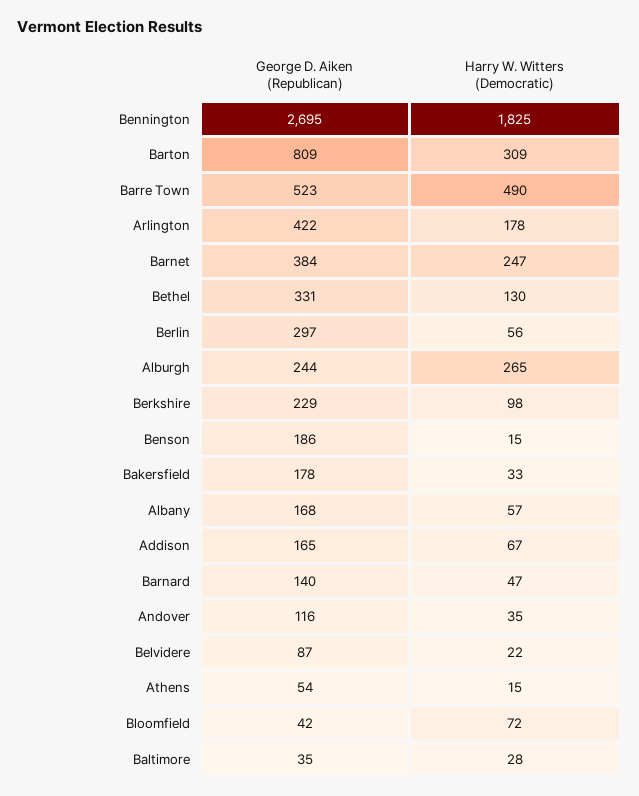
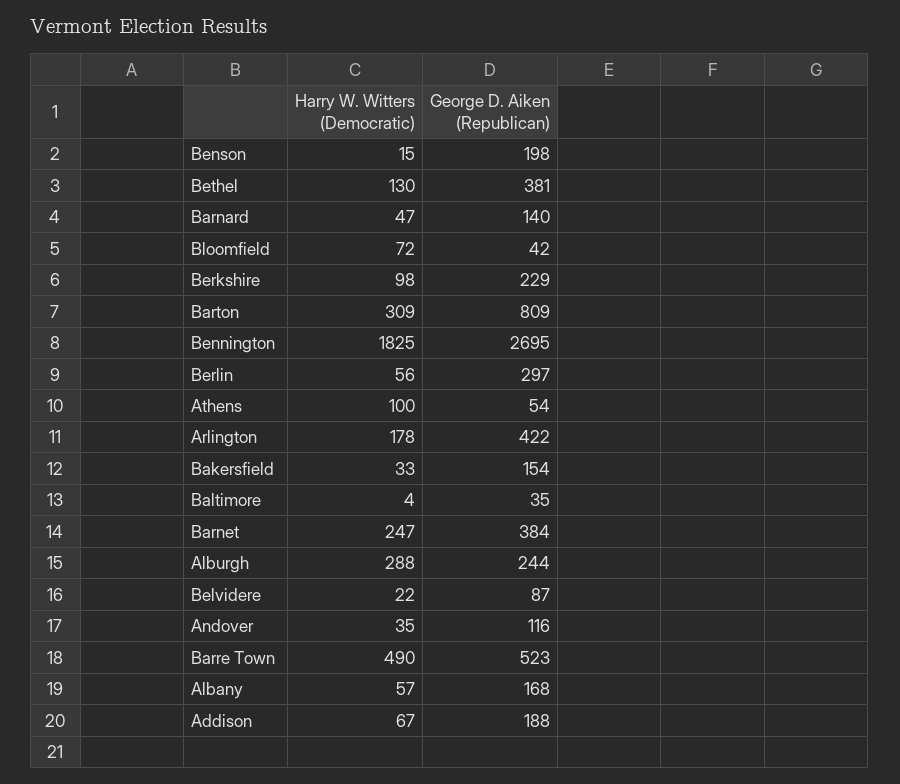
  {
    "George D. Aiken (Republican)": {
      "Bennington": 2695,
      "Barton": 809,
      "Barre Town": 523,
      "Arlington": 422,
      "Barnet": 384,
-     "Bethel": 331,
+     "Bethel": 381,
      "Berlin": 297,
      "Alburgh": 244,
      "Berkshire": 229,
-     "Benson": 186,
+     "Benson": 198,
-     "Bakersfield": 178,
+     "Bakersfield": 154,
      "Albany": 168,
-     "Addison": 165,
+     "Addison": 188,
      "Barnard": 140,
      "Andover": 116,
      "Belvidere": 87,
      "Athens": 54,
      "Bloomfield": 42,
      "Baltimore": 35
    },
    "Harry W. Witters (Democratic)": {
      "Bennington": 1825,
      "Barton": 309,
      "Barre Town": 490,
      "Arlington": 178,
      "Barnet": 247,
      "Bethel": 130,
      "Berlin": 56,
-     "Alburgh": 265,
+     "Alburgh": 288,
      "Berkshire": 98,
      "Benson": 15,
      "Bakersfield": 33,
      "Albany": 57,
      "Addison": 67,
      "Barnard": 47,
      "Andover": 35,
      "Belvidere": 22,
-     "Athens": 15,
+     "Athens": 100,
      "Bloomfield": 72,
-     "Baltimore": 28
+     "Baltimore": 4
    }
  }

